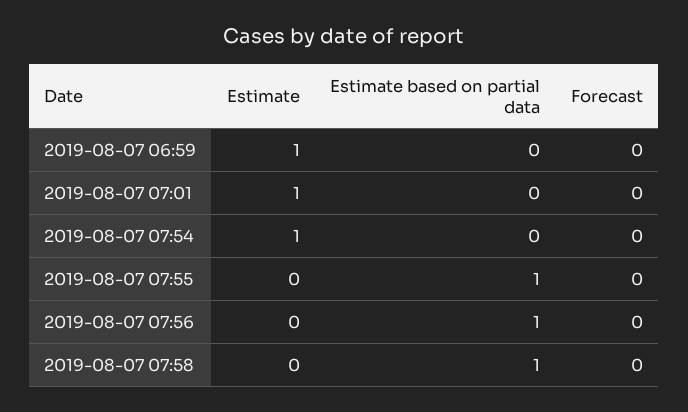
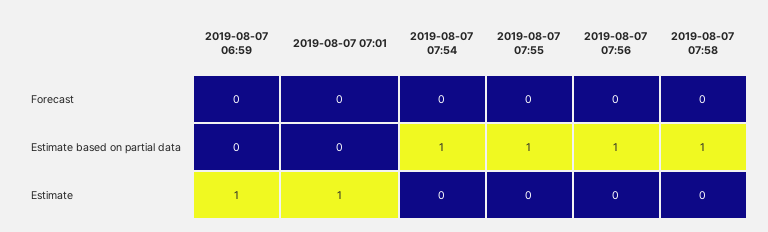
  {
    "Estimate": {
      "2019-08-07 06:59": 1,
      "2019-08-07 07:01": 1,
-     "2019-08-07 07:54": 1,
+     "2019-08-07 07:54": 0,
      "2019-08-07 07:55": 0,
      "2019-08-07 07:56": 0,
      "2019-08-07 07:58": 0
    },
    "Estimate based on partial data": {
      "2019-08-07 06:59": 0,
      "2019-08-07 07:01": 0,
-     "2019-08-07 07:54": 0,
+     "2019-08-07 07:54": 1,
      "2019-08-07 07:55": 1,
      "2019-08-07 07:56": 1,
      "2019-08-07 07:58": 1
    },
    "Forecast": {
      "2019-08-07 06:59": 0,
      "2019-08-07 07:01": 0,
      "2019-08-07 07:54": 0,
      "2019-08-07 07:55": 0,
      "2019-08-07 07:56": 0,
      "2019-08-07 07:58": 0
    }
  }

